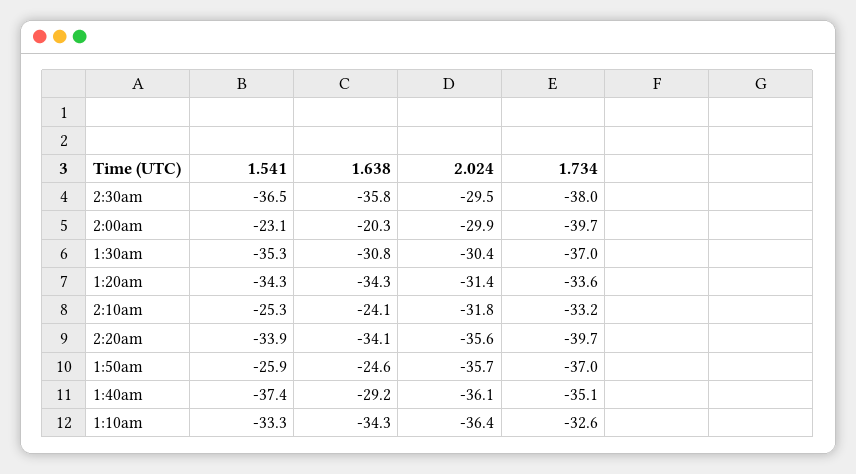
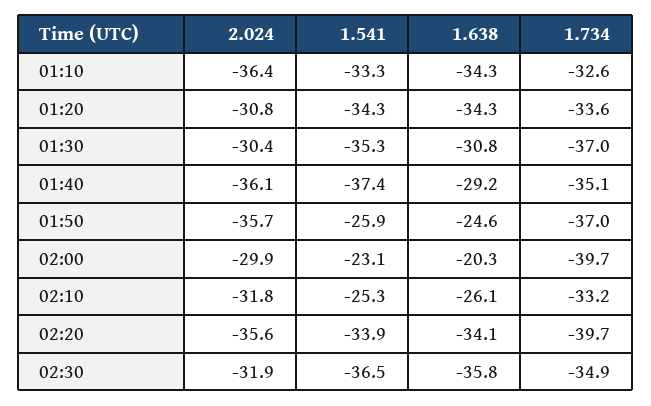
  {
    "1.541": {
      "2:30am": -36.5,
      "2:00am": -23.1,
      "1:30am": -35.3,
      "1:20am": -34.3,
      "2:10am": -25.3,
      "2:20am": -33.9,
      "1:50am": -25.9,
      "1:40am": -37.4,
      "1:10am": -33.3
    },
    "1.638": {
      "2:30am": -35.8,
      "2:00am": -20.3,
      "1:30am": -30.8,
      "1:20am": -34.3,
-     "2:10am": -24.1,
+     "2:10am": -26.1,
      "2:20am": -34.1,
      "1:50am": -24.6,
      "1:40am": -29.2,
      "1:10am": -34.3
    },
    "2.024": {
-     "2:30am": -29.5,
+     "2:30am": -31.9,
      "2:00am": -29.9,
      "1:30am": -30.4,
-     "1:20am": -31.4,
+     "1:20am": -30.8,
      "2:10am": -31.8,
      "2:20am": -35.6,
      "1:50am": -35.7,
      "1:40am": -36.1,
      "1:10am": -36.4
    },
    "1.734": {
-     "2:30am": -38,
+     "2:30am": -34.9,
      "2:00am": -39.7,
      "1:30am": -37,
      "1:20am": -33.6,
      "2:10am": -33.2,
      "2:20am": -39.7,
      "1:50am": -37,
      "1:40am": -35.1,
      "1:10am": -32.6
    }
  }

